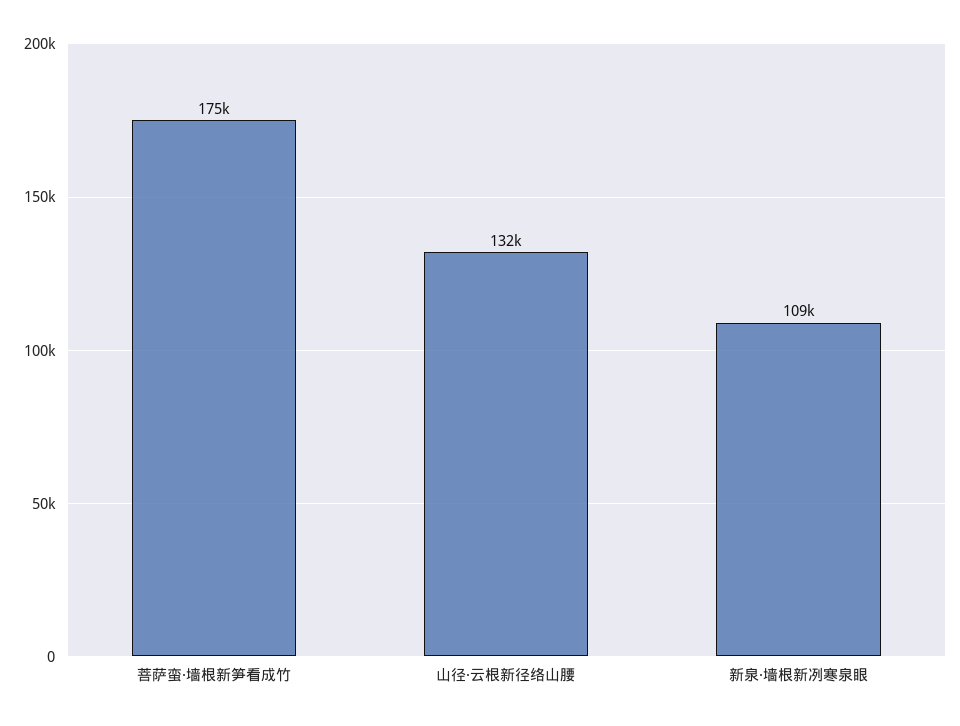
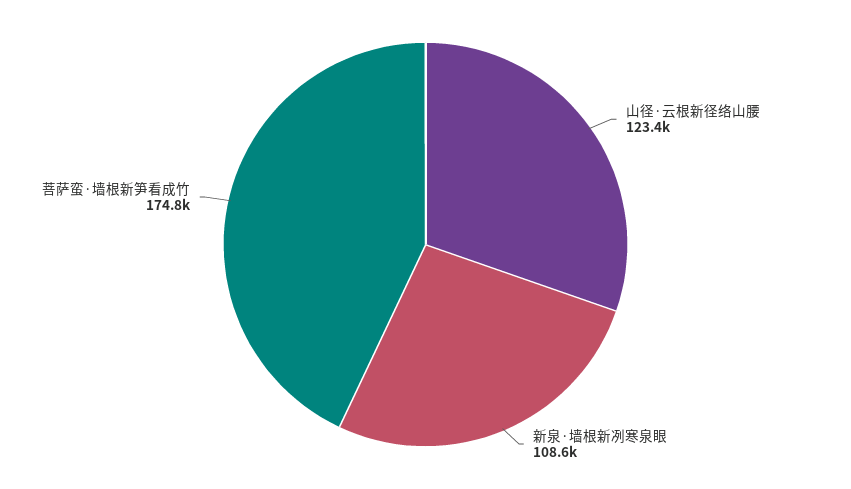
  {
    "菩萨蛮·墙根新笋看成竹": 174800,
-   "山径·云根新径络山腰": 132000,
+   "山径·云根新径络山腰": 123400,
    "新泉·墙根新冽寒泉眼": 108600
  }

